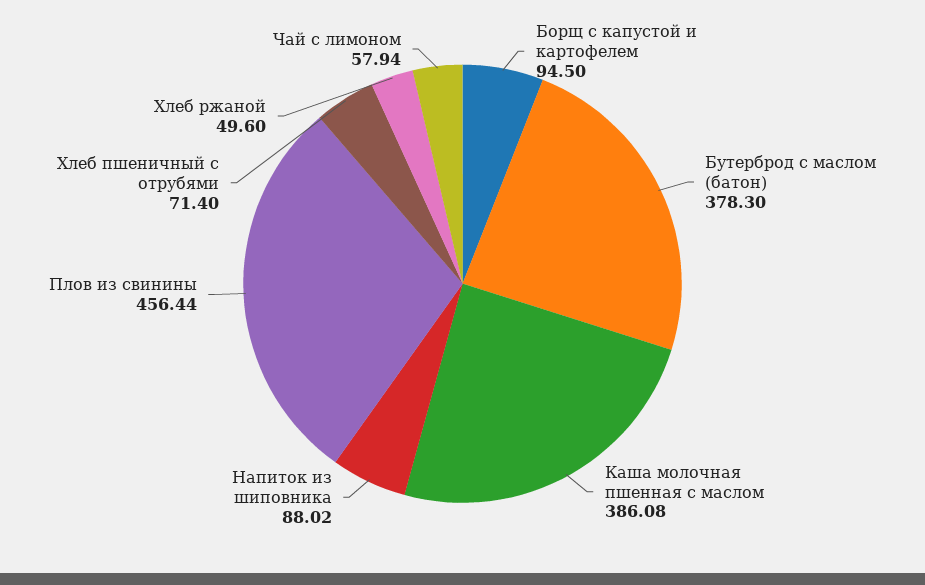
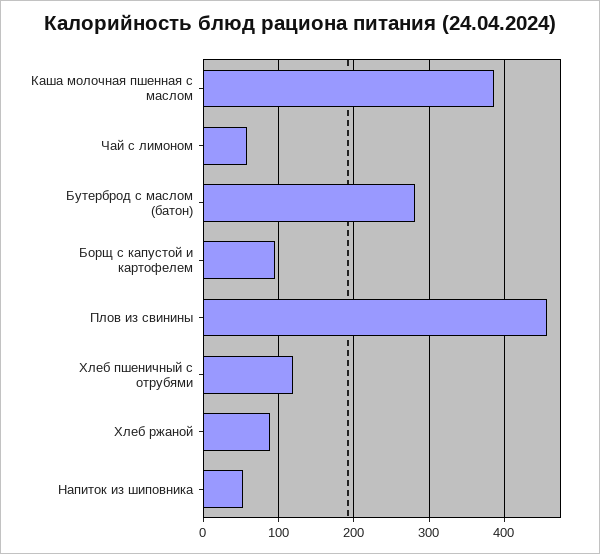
  {
    "Борщ с капустой и картофелем": 94.5,
-   "Бутерброд с маслом (батон)": 378.3,
+   "Бутерброд с маслом (батон)": 280,
    "Каша молочная пшенная с маслом": 386.08,
-   "Напиток из шиповника": 88.02,
+   "Напиток из шиповника": 50,
    "Плов из свинины": 456.44,
-   "Хлеб пшеничный с отрубями": 71.4,
+   "Хлеб пшеничный с отрубями": 120,
-   "Хлеб ржаной": 49.6,
+   "Хлеб ржаной": 90,
    "Чай с лимоном": 57.94
  }

